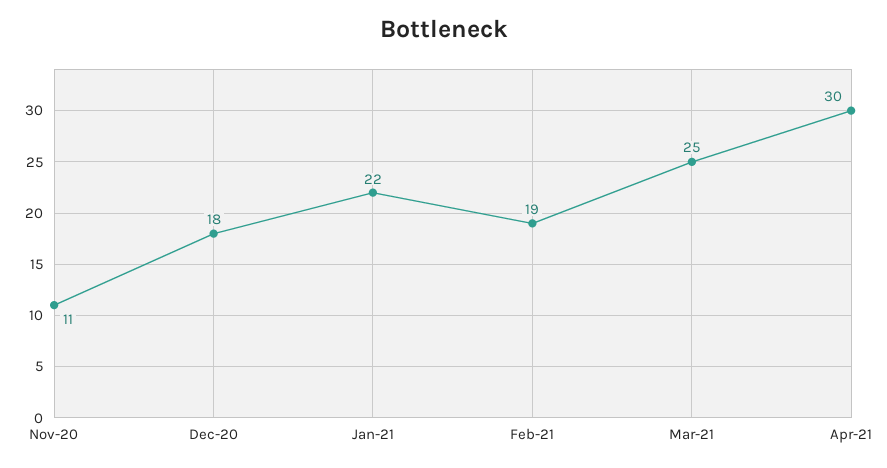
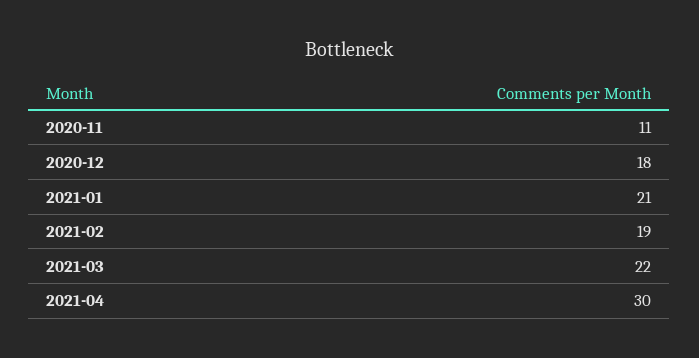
  {
    "Nov-20": 11,
    "Dec-20": 18,
-   "Jan-21": 22,
+   "Jan-21": 21,
    "Feb-21": 19,
-   "Mar-21": 25,
+   "Mar-21": 22,
    "Apr-21": 30
  }

